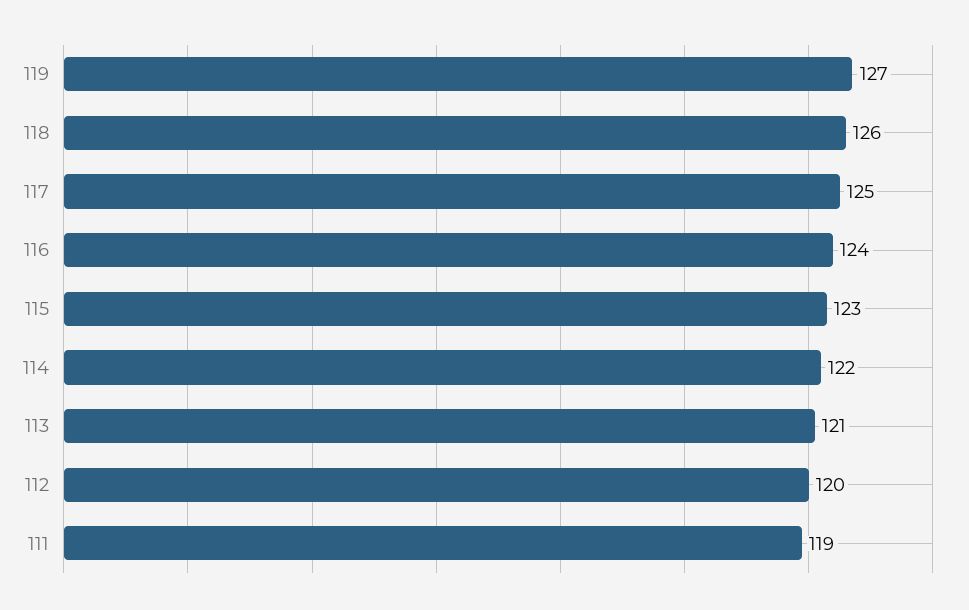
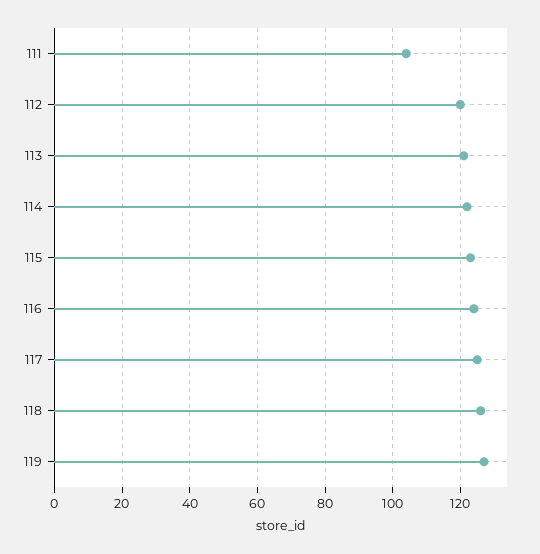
  {
    "119": 127,
    "118": 126,
    "117": 125,
    "116": 124,
    "115": 123,
    "114": 122,
    "113": 121,
    "112": 120,
-   "111": 119
+   "111": 105
  }

